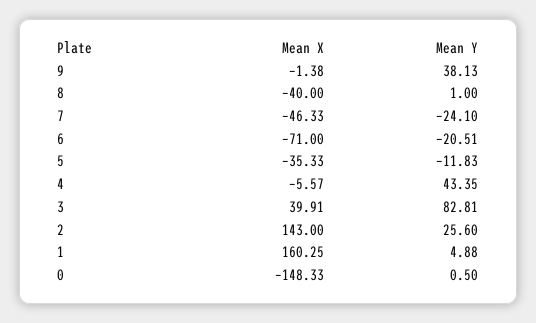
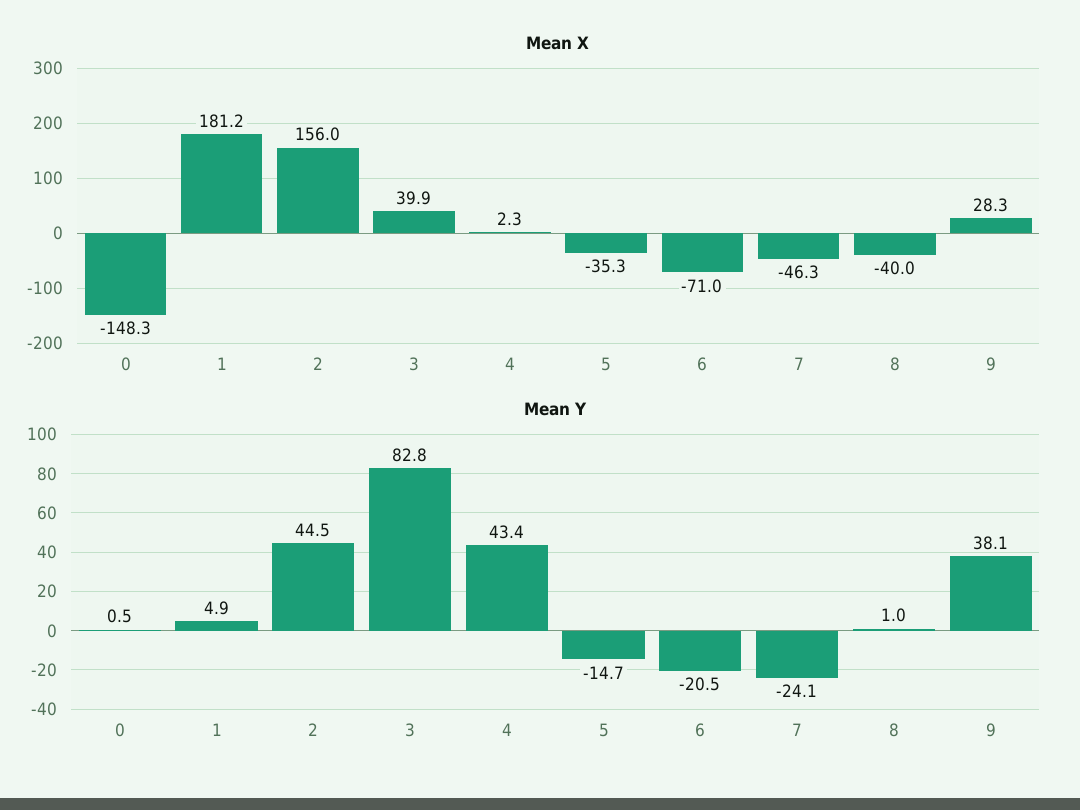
  {
    "Mean X": {
-     "9": -1.38,
+     "9": 28.3,
      "8": -40,
      "7": -46.33,
      "6": -71,
      "5": -35.33,
-     "4": -5.57,
+     "4": 2.3,
      "3": 39.91,
-     "2": 143,
+     "2": 156,
-     "1": 160.25,
+     "1": 181.2,
      "0": -148.33
    },
    "Mean Y": {
      "9": 38.13,
      "8": 1,
      "7": -24.1,
      "6": -20.51,
-     "5": -11.83,
+     "5": -14.7,
      "4": 43.35,
      "3": 82.81,
-     "2": 25.6,
+     "2": 44.5,
      "1": 4.88,
      "0": 0.5
    }
  }

